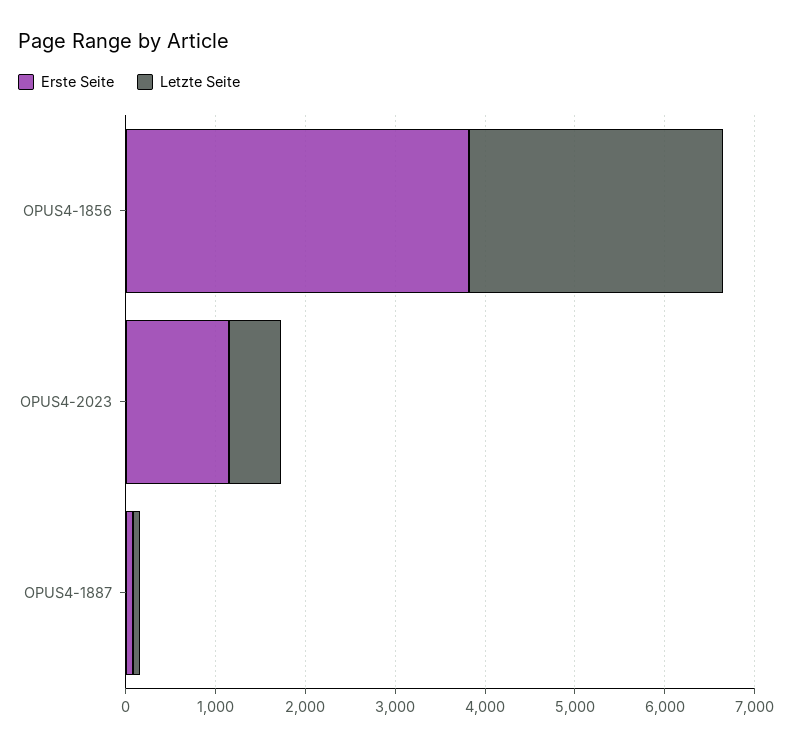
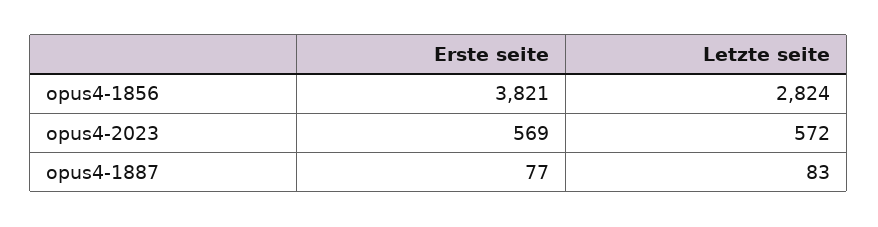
  {
    "Erste Seite": {
      "OPUS4-1856": 3821,
-     "OPUS4-2023": 1200,
+     "OPUS4-2023": 569,
      "OPUS4-1887": 77
    },
    "Letzte Seite": {
      "OPUS4-1856": 2824,
      "OPUS4-2023": 572,
      "OPUS4-1887": 83
    }
  }

